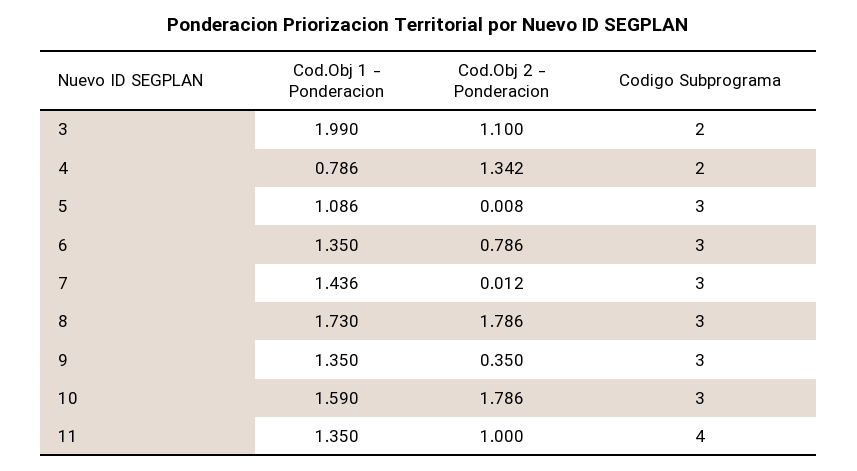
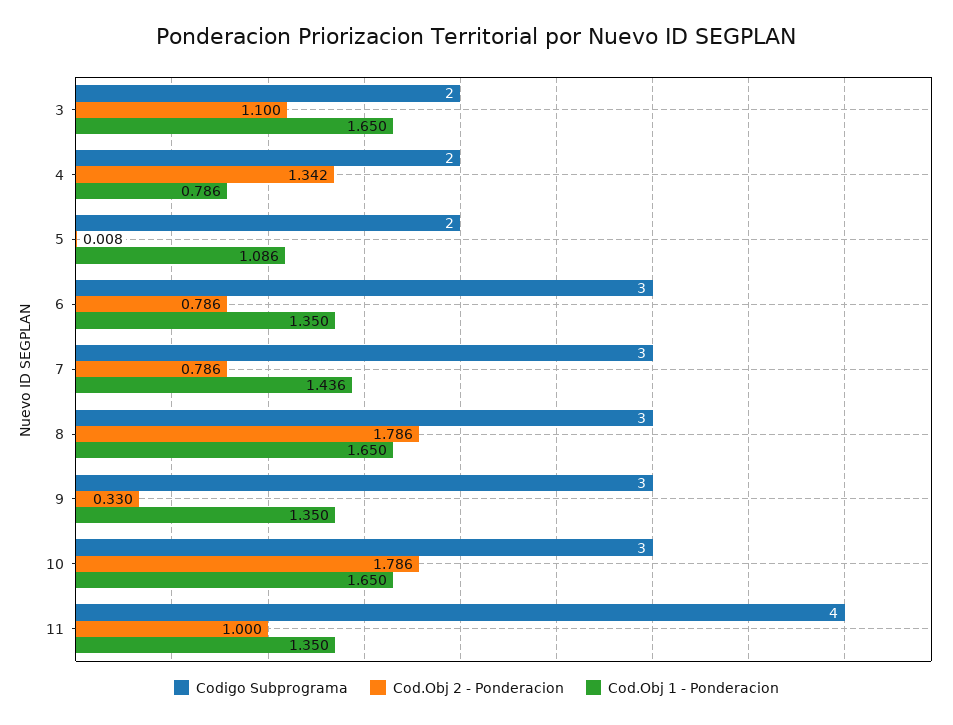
  {
    "Cod.Obj 1 - Ponderacion": {
-     "3": 1.99,
+     "3": 1.65,
      "4": 0.786,
      "5": 1.086,
      "6": 1.35,
      "7": 1.436,
-     "8": 1.73,
+     "8": 1.65,
      "9": 1.35,
-     "10": 1.59,
+     "10": 1.65,
      "11": 1.35
    },
    "Cod.Obj 2 - Ponderacion": {
      "3": 1.1,
      "4": 1.342,
      "5": 0.008,
      "6": 0.786,
-     "7": 0.012,
+     "7": 0.786,
      "8": 1.786,
-     "9": 0.35,
+     "9": 0.33,
      "10": 1.786,
      "11": 1
    },
    "Codigo Subprograma": {
      "3": 2,
      "4": 2,
-     "5": 3,
+     "5": 2,
      "6": 3,
      "7": 3,
      "8": 3,
      "9": 3,
      "10": 3,
      "11": 4
    }
  }

